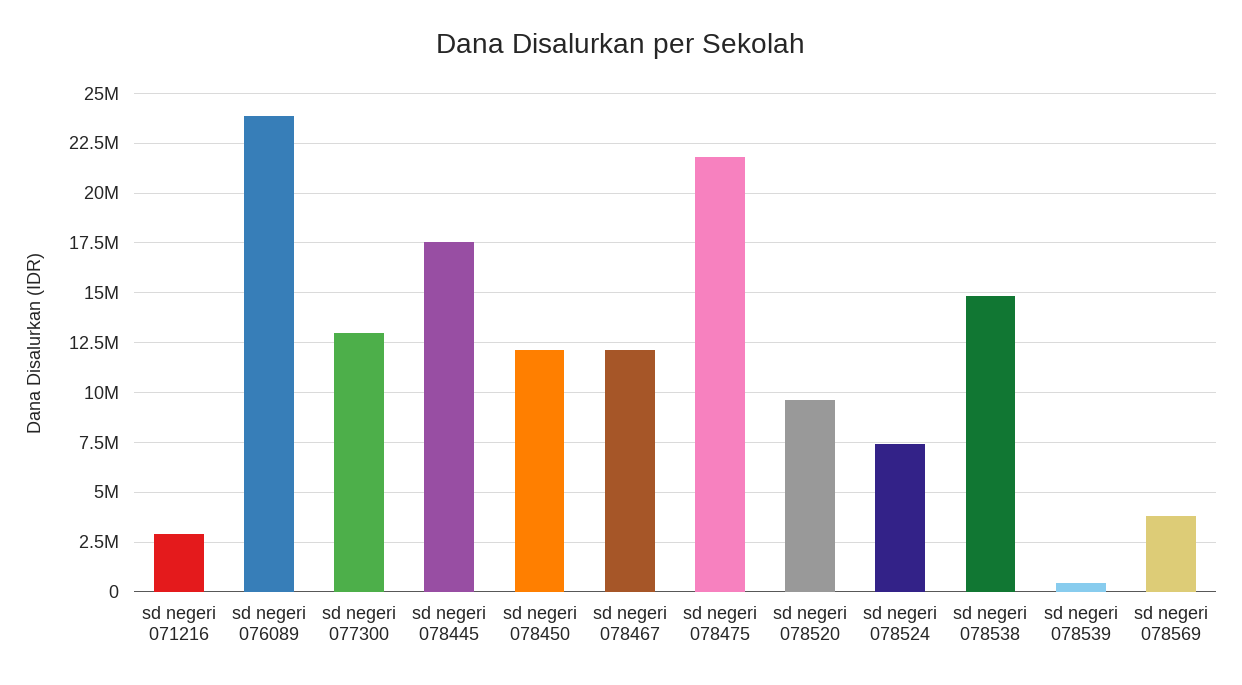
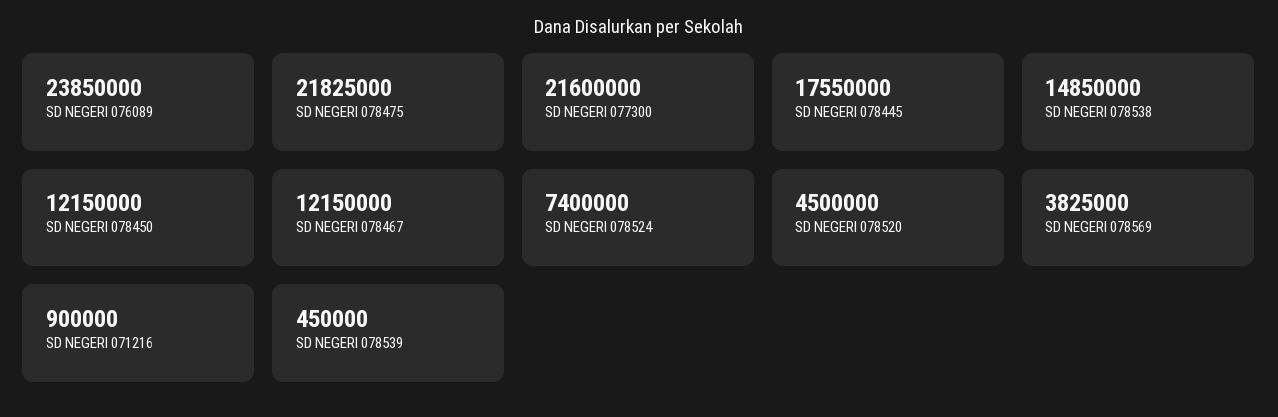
  {
-   "sd negeri 071216": 3000000,
+   "sd negeri 071216": 900000,
    "sd negeri 076089": 23850000,
-   "sd negeri 077300": 13000000,
+   "sd negeri 077300": 21600000,
    "sd negeri 078445": 17550000,
    "sd negeri 078450": 12150000,
    "sd negeri 078467": 12150000,
    "sd negeri 078475": 21825000,
-   "sd negeri 078520": 9500000,
+   "sd negeri 078520": 4500000,
    "sd negeri 078524": 7400000,
    "sd negeri 078538": 14850000,
    "sd negeri 078539": 450000,
    "sd negeri 078569": 3825000
  }

